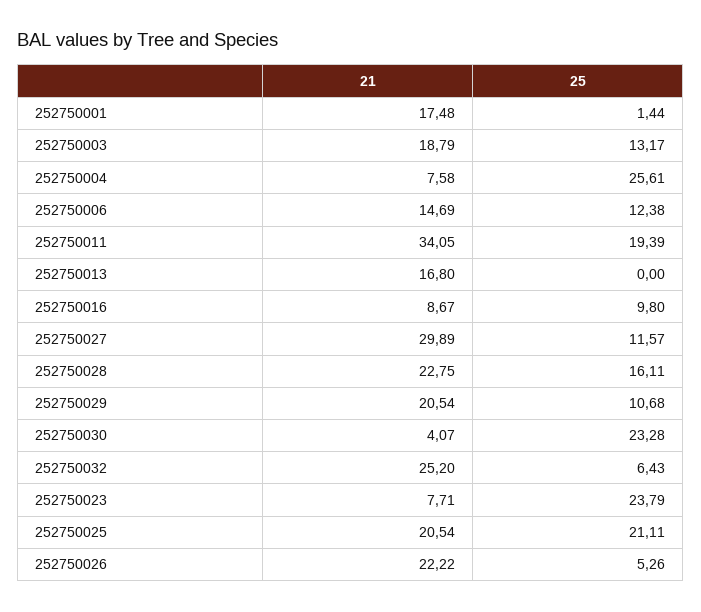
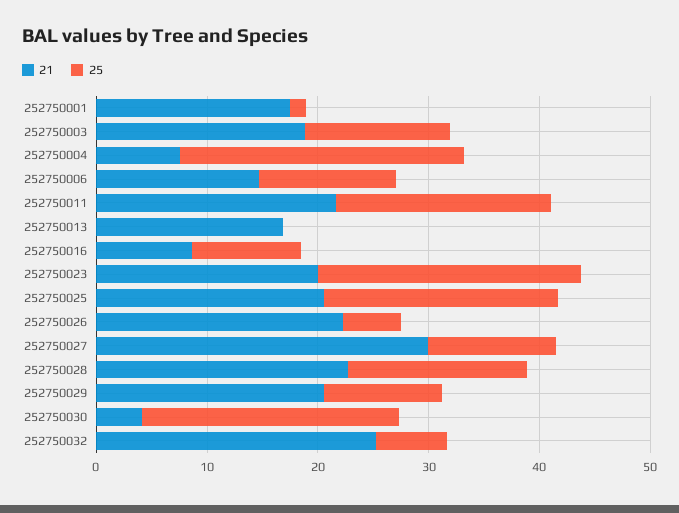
  {
    "21": {
      "252750001": 17.48,
      "252750003": 18.79,
      "252750004": 7.58,
      "252750006": 14.69,
-     "252750011": 34.05,
+     "252750011": 22,
      "252750013": 16.8,
      "252750016": 8.67,
      "252750027": 29.89,
      "252750028": 22.75,
      "252750029": 20.54,
      "252750030": 4.07,
      "252750032": 25.2,
-     "252750023": 7.71,
+     "252750023": 20,
      "252750025": 20.54,
      "252750026": 22.22
    },
    "25": {
      "252750001": 1.44,
      "252750003": 13.17,
      "252750004": 25.61,
      "252750006": 12.38,
      "252750011": 19.39,
      "252750013": 0,
      "252750016": 9.8,
      "252750027": 11.57,
      "252750028": 16.11,
      "252750029": 10.68,
      "252750030": 23.28,
      "252750032": 6.43,
      "252750023": 23.79,
      "252750025": 21.11,
      "252750026": 5.26
    }
  }

